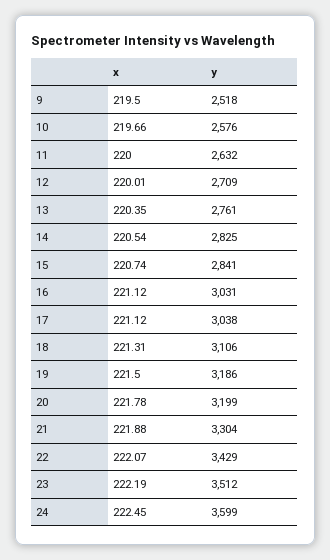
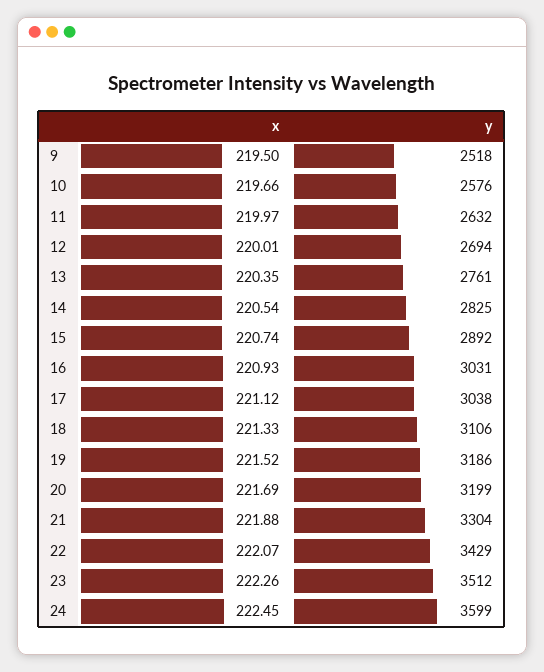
  {
    "x": {
      "9": 219.5,
      "10": 219.66,
-     "11": 220,
+     "11": 219.97,
      "12": 220.01,
      "13": 220.35,
      "14": 220.54,
      "15": 220.74,
-     "16": 221.12,
+     "16": 220.93,
      "17": 221.12,
-     "18": 221.31,
+     "18": 221.33,
-     "19": 221.5,
+     "19": 221.52,
-     "20": 221.78,
+     "20": 221.69,
      "21": 221.88,
      "22": 222.07,
-     "23": 222.19,
+     "23": 222.26,
      "24": 222.45
    },
    "y": {
      "9": 2518,
      "10": 2576,
      "11": 2632,
-     "12": 2709,
+     "12": 2694,
      "13": 2761,
      "14": 2825,
-     "15": 2841,
+     "15": 2892,
      "16": 3031,
      "17": 3038,
      "18": 3106,
      "19": 3186,
      "20": 3199,
      "21": 3304,
      "22": 3429,
      "23": 3512,
      "24": 3599
    }
  }

